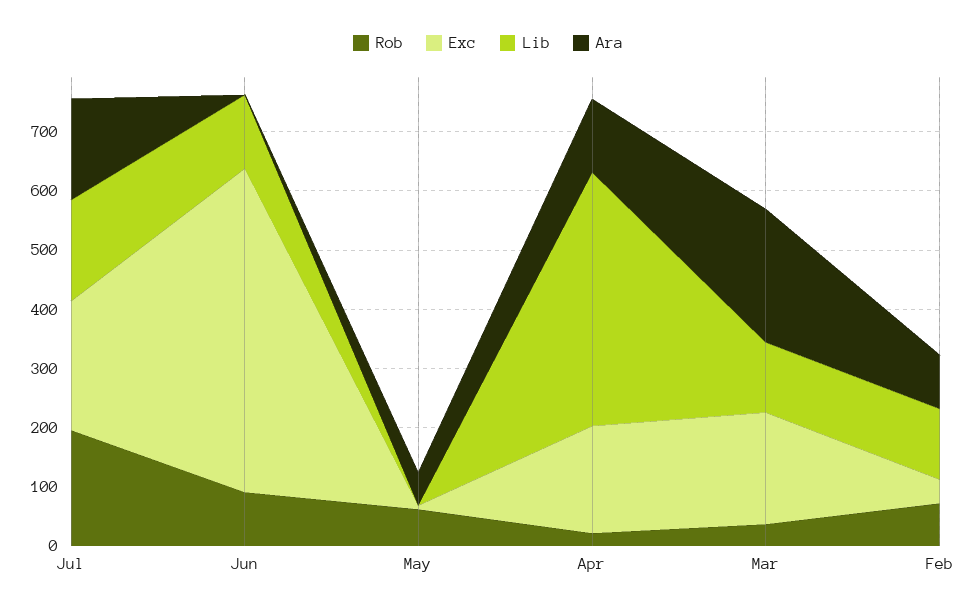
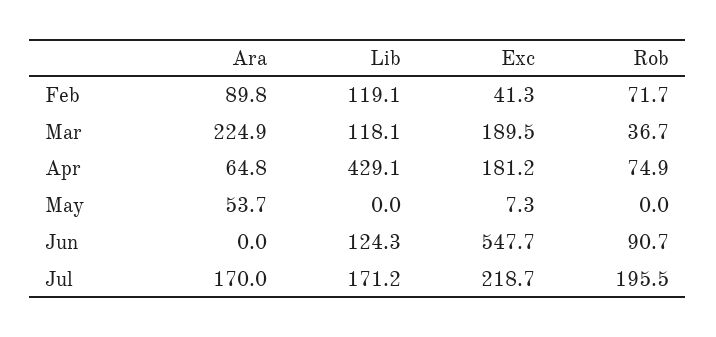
  {
    "Rob": {
      "Jul": 195.5,
      "Jun": 90.7,
-     "May": 60,
+     "May": 0,
-     "Apr": 20,
+     "Apr": 74.9,
      "Mar": 36.7,
      "Feb": 71.7
    },
    "Exc": {
      "Jul": 218.7,
      "Jun": 547.7,
      "May": 7.3,
      "Apr": 181.2,
      "Mar": 189.5,
      "Feb": 41.3
    },
    "Lib": {
      "Jul": 171.2,
      "Jun": 124.3,
      "May": 0,
      "Apr": 429.1,
      "Mar": 118.1,
      "Feb": 119.1
    },
    "Ara": {
      "Jul": 170,
      "Jun": 0,
      "May": 53.7,
-     "Apr": 120,
+     "Apr": 64.8,
      "Mar": 224.9,
      "Feb": 89.8
    }
  }

